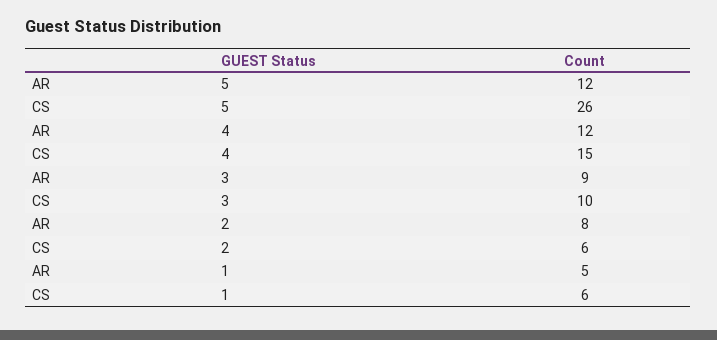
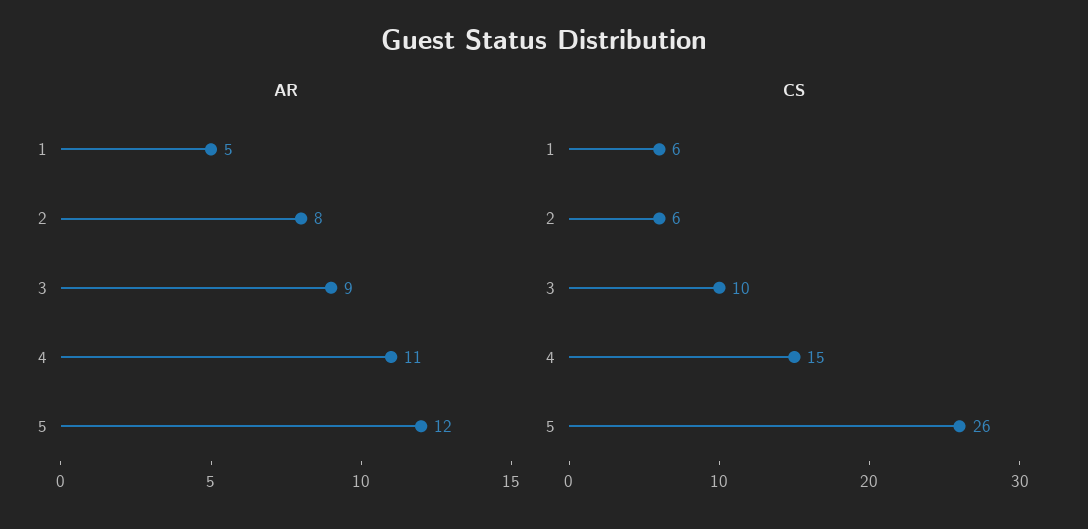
  {
    "AR": {
      "5": 12,
-     "4": 12,
+     "4": 11,
      "3": 9,
      "2": 8,
      "1": 5
    },
    "CS": {
      "5": 26,
      "4": 15,
      "3": 10,
      "2": 6,
      "1": 6
    }
  }

